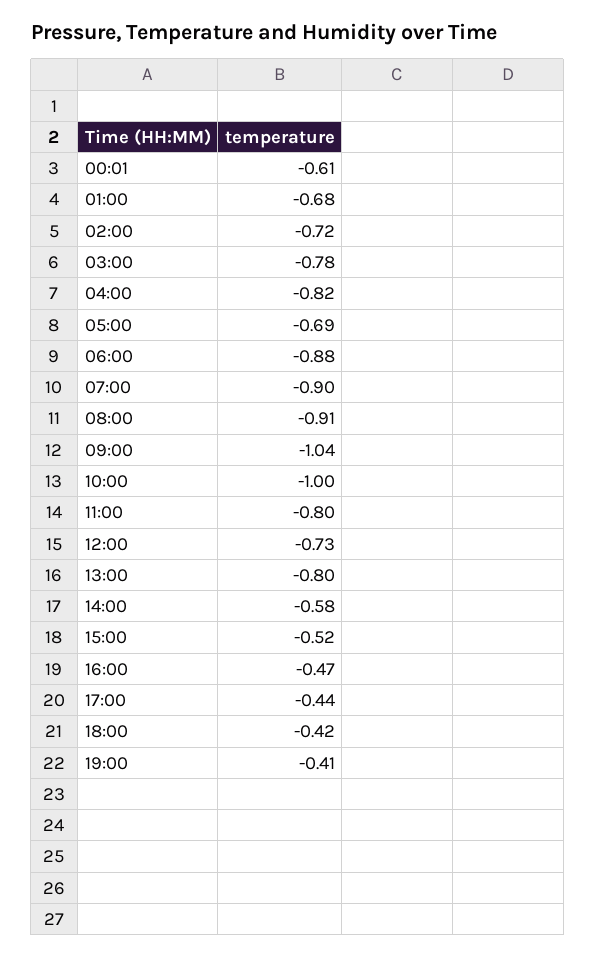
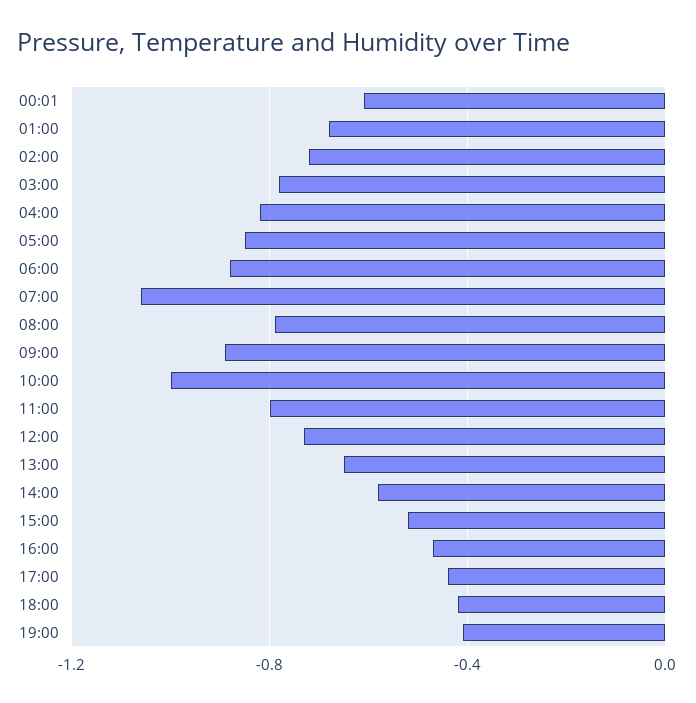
  {
    "00:01": -0.61,
    "01:00": -0.68,
    "02:00": -0.72,
    "03:00": -0.78,
    "04:00": -0.82,
-   "05:00": -0.69,
+   "05:00": -0.85,
    "06:00": -0.88,
-   "07:00": -0.9,
+   "07:00": -1.05,
-   "08:00": -0.91,
+   "08:00": -0.8,
-   "09:00": -1.04,
+   "09:00": -0.9,
    "10:00": -1,
    "11:00": -0.8,
    "12:00": -0.73,
-   "13:00": -0.8,
+   "13:00": -0.65,
    "14:00": -0.58,
    "15:00": -0.52,
    "16:00": -0.47,
    "17:00": -0.44,
    "18:00": -0.42,
    "19:00": -0.41
  }

